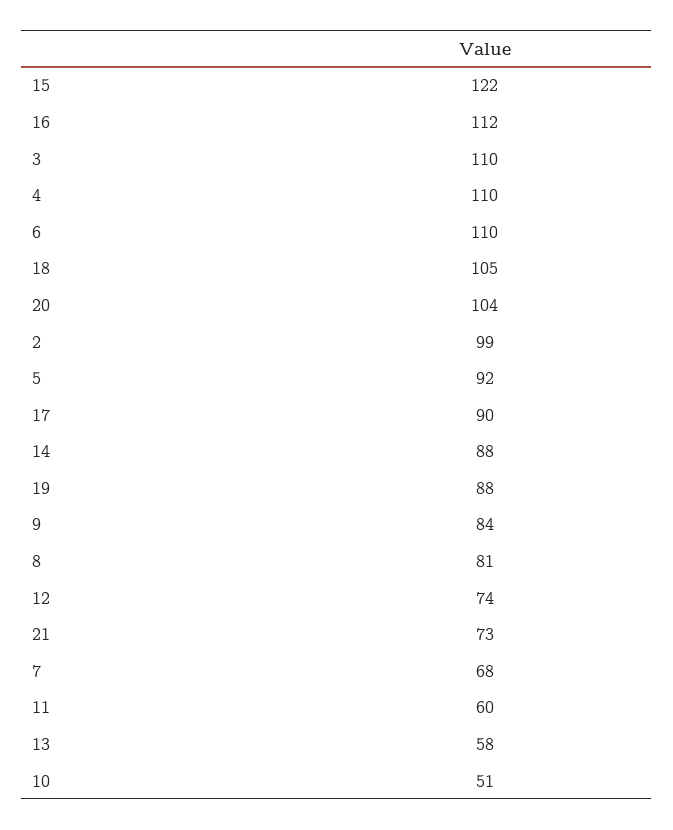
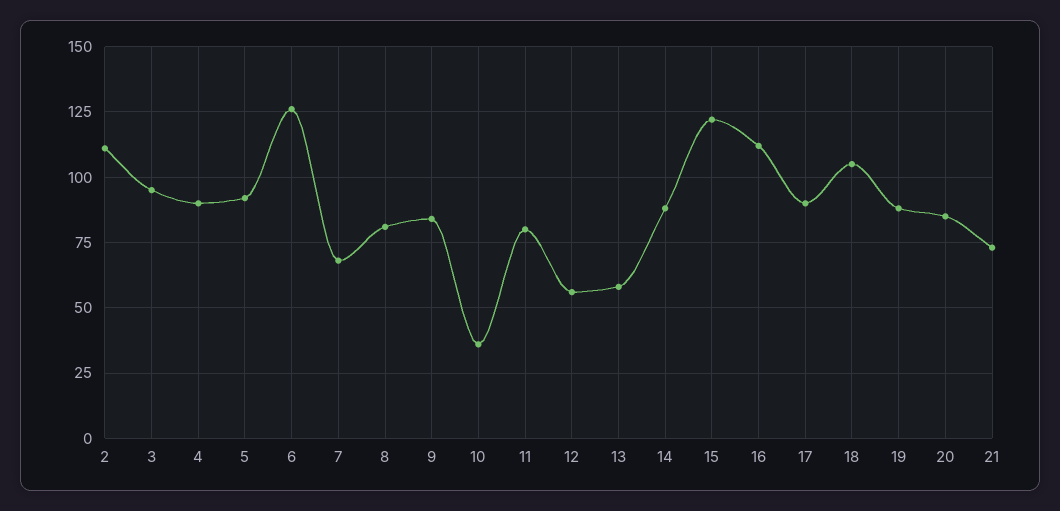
  {
    "15": 122,
    "16": 112,
-   "3": 110,
+   "3": 95,
-   "4": 110,
+   "4": 90,
-   "6": 110,
+   "6": 125,
    "18": 105,
-   "20": 104,
+   "20": 85,
-   "2": 99,
+   "2": 110,
    "5": 92,
    "17": 90,
    "14": 88,
    "19": 88,
    "9": 84,
    "8": 81,
-   "12": 74,
+   "12": 55,
    "21": 73,
    "7": 68,
-   "11": 60,
+   "11": 80,
    "13": 58,
-   "10": 51
+   "10": 35
  }

